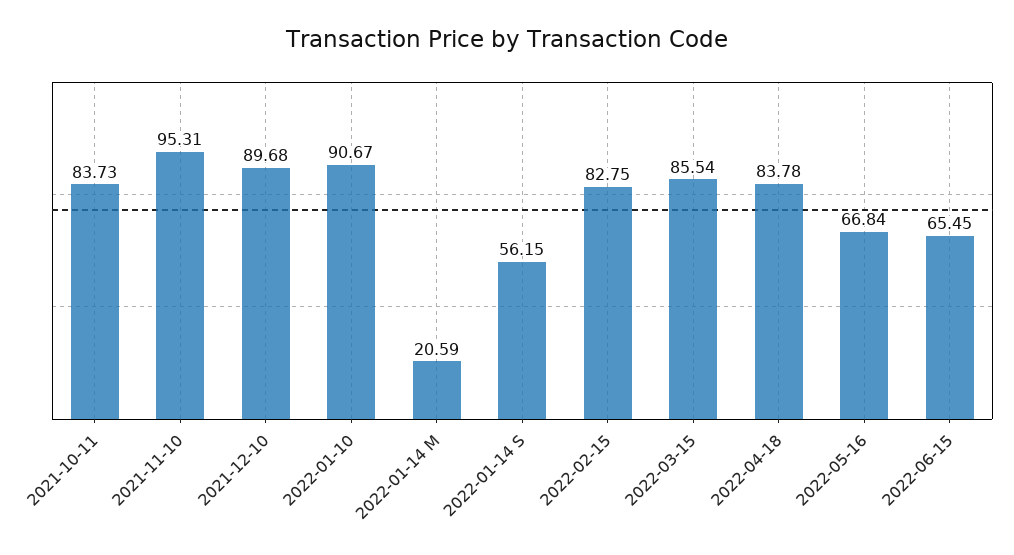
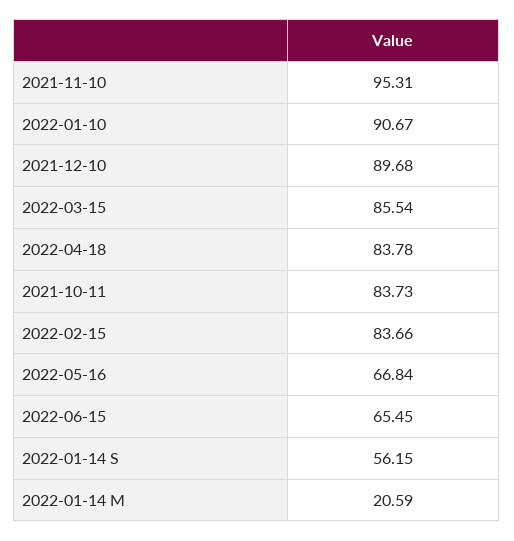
  {
    "2021-10-11": 83.73,
    "2021-11-10": 95.31,
    "2021-12-10": 89.68,
    "2022-01-10": 90.67,
    "2022-01-14 M": 20.59,
    "2022-01-14 S": 56.15,
-   "2022-02-15": 82.75,
+   "2022-02-15": 83.66,
    "2022-03-15": 85.54,
    "2022-04-18": 83.78,
    "2022-05-16": 66.84,
    "2022-06-15": 65.45
  }

